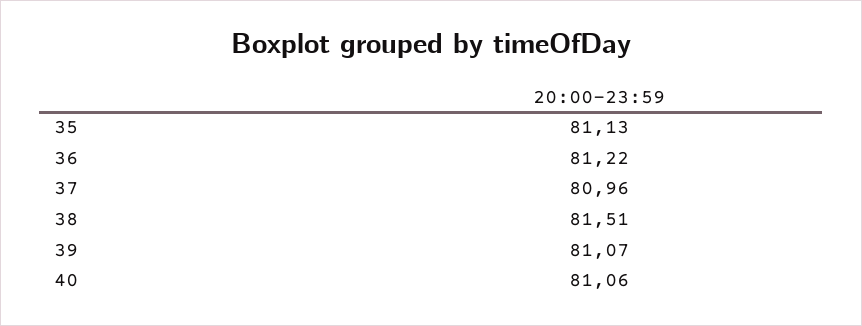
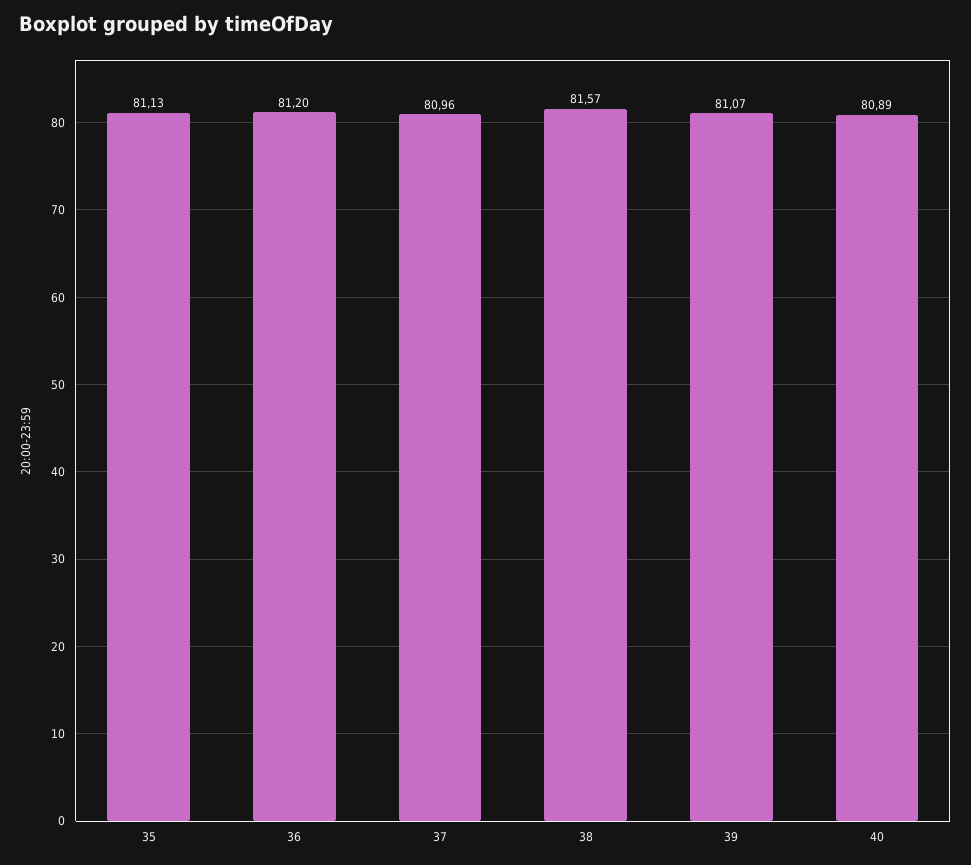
  {
    "35": 81.13,
-   "36": 81.22,
+   "36": 81.2,
    "37": 80.96,
-   "38": 81.51,
+   "38": 81.57,
    "39": 81.07,
-   "40": 81.06
+   "40": 80.89
  }

